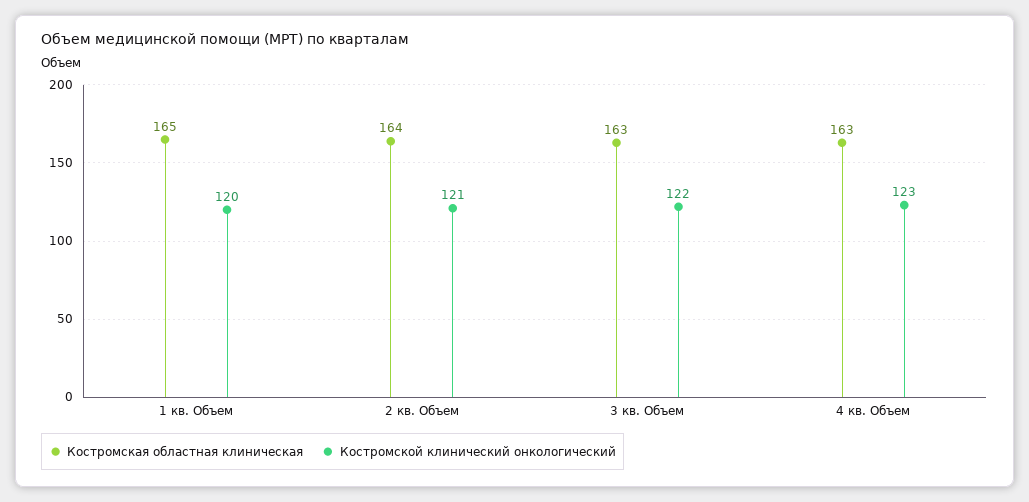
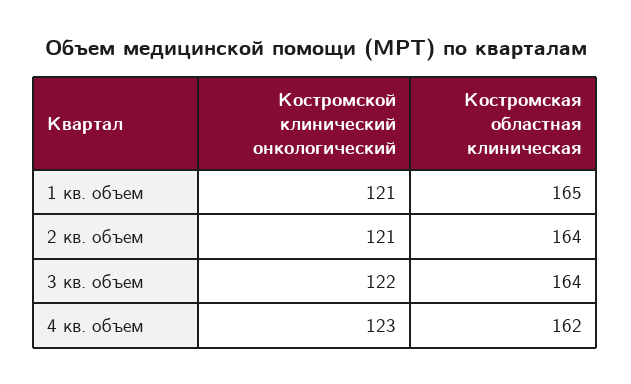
  {
    "Костромская областная клиническая": {
      "1 кв. Объем": 165,
      "2 кв. Объем": 164,
-     "3 кв. Объем": 163,
+     "3 кв. Объем": 164,
-     "4 кв. Объем": 163
+     "4 кв. Объем": 162
    },
    "Костромской клинический онкологический": {
-     "1 кв. Объем": 120,
+     "1 кв. Объем": 121,
      "2 кв. Объем": 121,
      "3 кв. Объем": 122,
      "4 кв. Объем": 123
    }
  }

